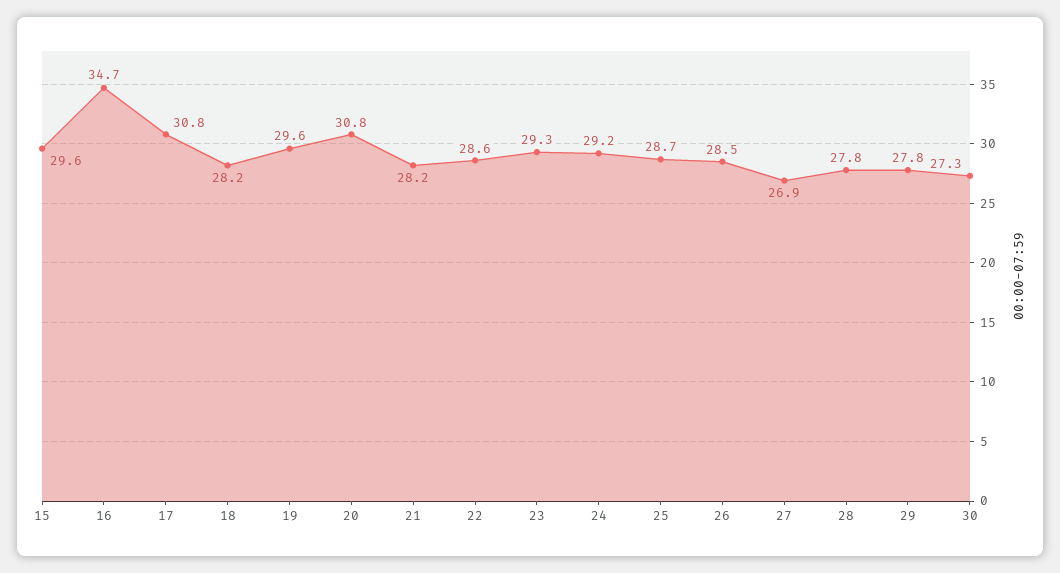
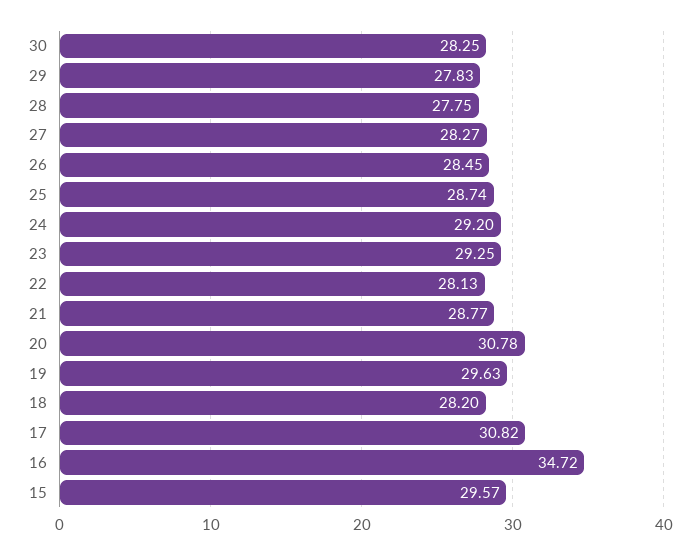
  {
    "15": 29.57,
    "16": 34.72,
    "17": 30.82,
    "18": 28.2,
    "19": 29.63,
    "20": 30.78,
-   "21": 28.2,
+   "21": 28.77,
-   "22": 28.6,
+   "22": 28.13,
    "23": 29.25,
    "24": 29.2,
    "25": 28.74,
    "26": 28.45,
-   "27": 26.9,
+   "27": 28.27,
    "28": 27.75,
    "29": 27.83,
-   "30": 27.3
+   "30": 28.25
  }

